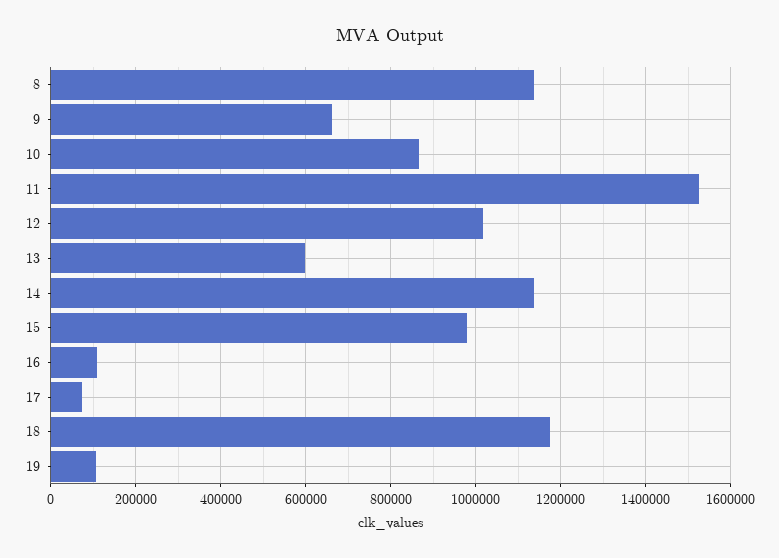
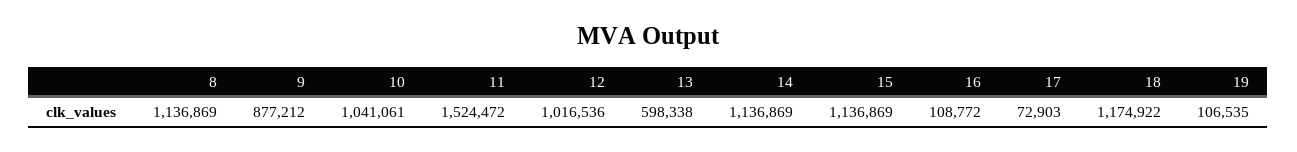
  {
    "8": 1136869,
-   "9": 660000,
+   "9": 877212,
-   "10": 860000,
+   "10": 1041061,
    "11": 1524472,
    "12": 1016536,
    "13": 598338,
    "14": 1136869,
-   "15": 980000,
+   "15": 1136869,
    "16": 108772,
    "17": 72903,
    "18": 1174922,
    "19": 106535
  }

